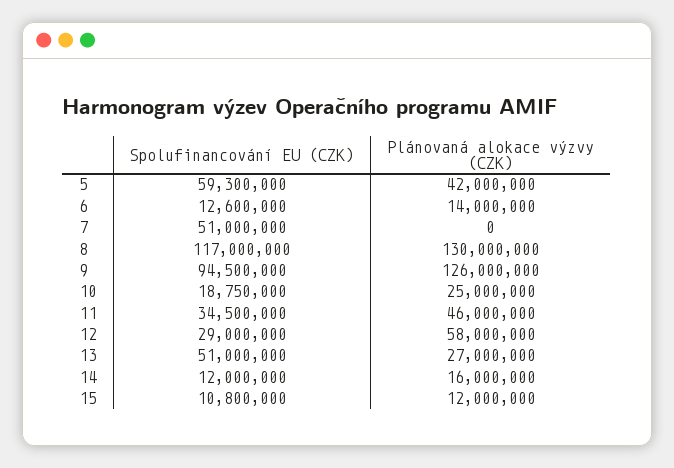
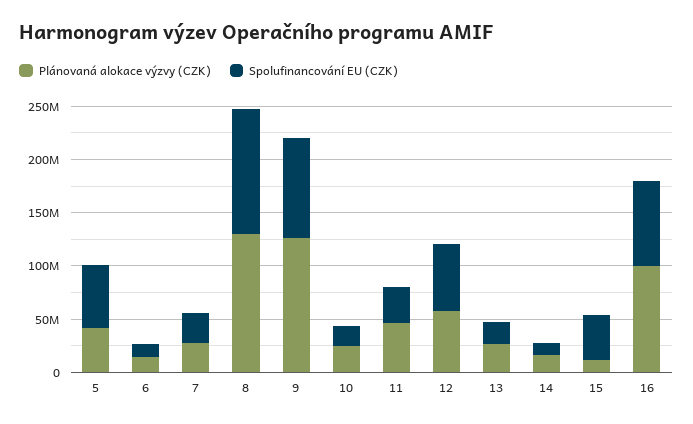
  {
    "Spolufinancování EU (CZK)": {
      "5": 59300000,
      "6": 12600000,
-     "7": 51000000,
+     "7": 30000000,
      "8": 117000000,
      "9": 94500000,
      "10": 18750000,
      "11": 34500000,
-     "12": 29000000,
+     "12": 60000000,
-     "13": 51000000,
+     "13": 20000000,
      "14": 12000000,
-     "15": 10800000
+     "15": 40000000,
+     "16": 80000000
    },
    "Plánovaná alokace výzvy (CZK)": {
      "5": 42000000,
      "6": 14000000,
-     "7": 0,
+     "7": 30000000,
      "8": 130000000,
      "9": 126000000,
      "10": 25000000,
      "11": 46000000,
      "12": 58000000,
      "13": 27000000,
      "14": 16000000,
-     "15": 12000000
+     "15": 12000000,
+     "16": 100000000
    }
  }

